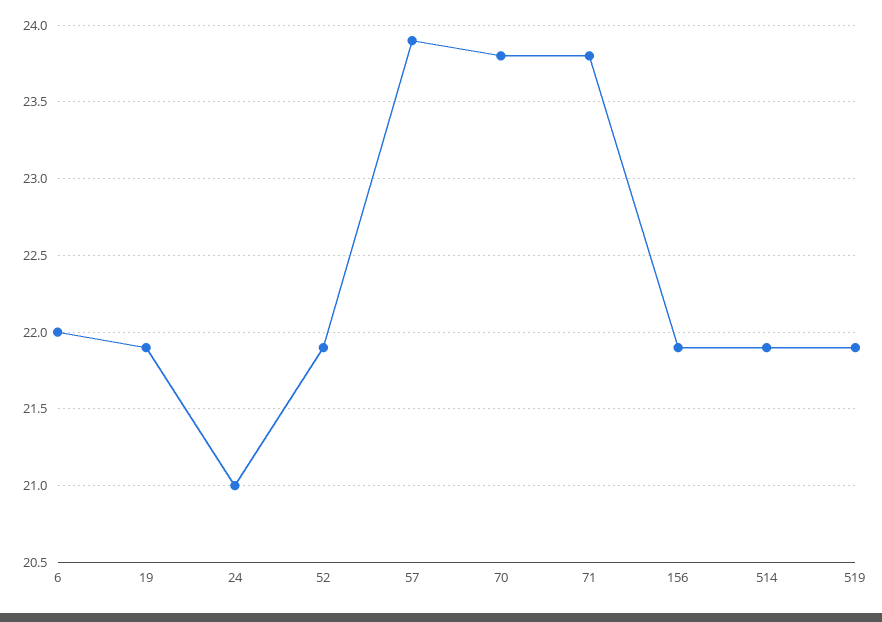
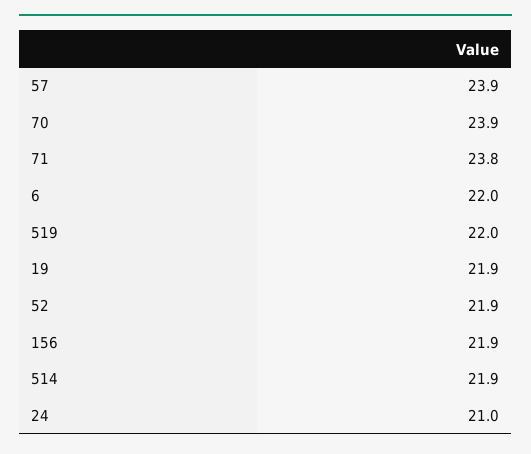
  {
    "6": 22,
    "19": 21.9,
    "24": 21,
    "52": 21.9,
    "57": 23.9,
-   "70": 23.8,
+   "70": 23.9,
    "71": 23.8,
    "156": 21.9,
    "514": 21.9,
-   "519": 21.9
+   "519": 22
  }

